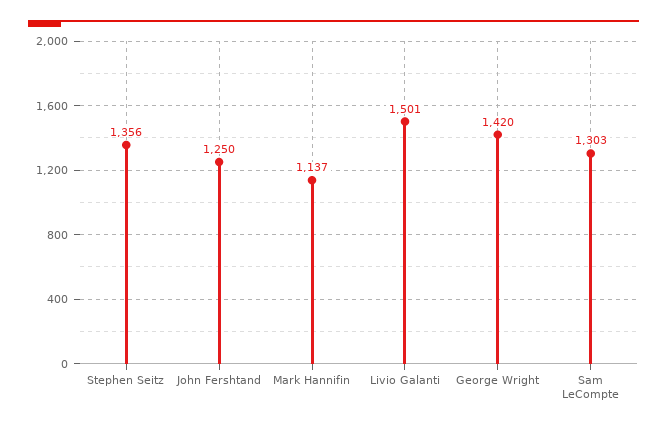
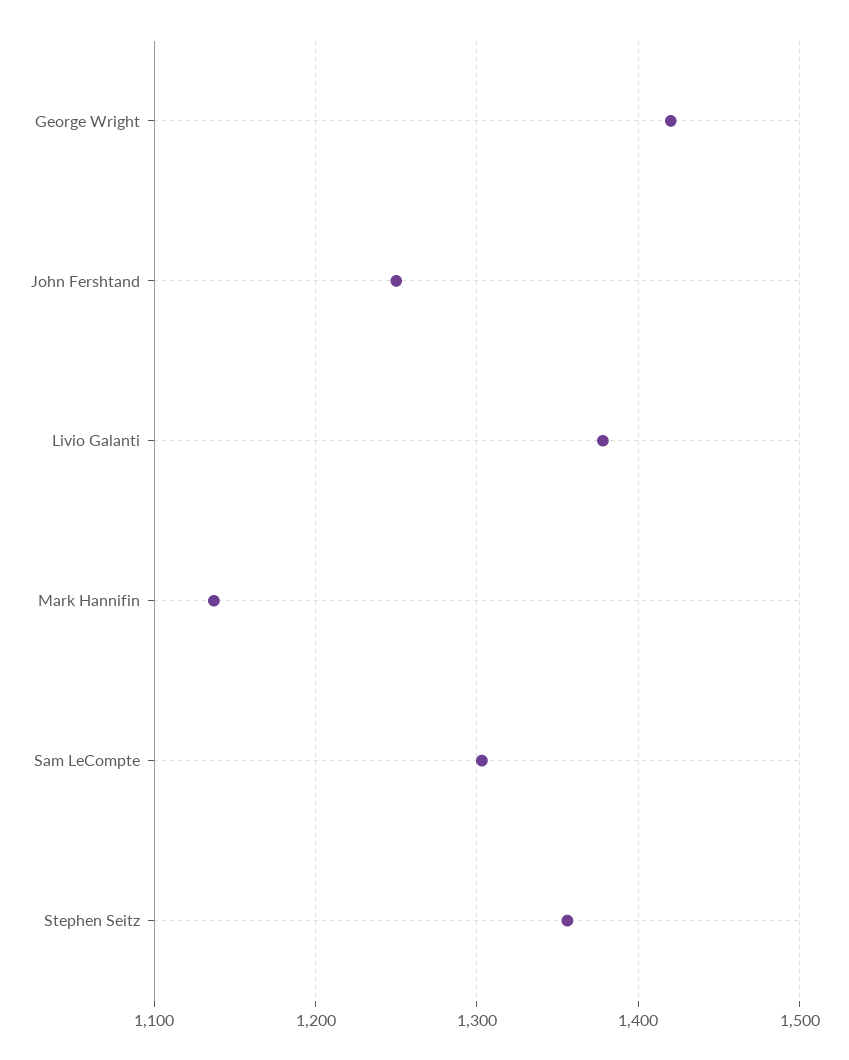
  {
    "Stephen Seitz": 1356,
    "John Fershtand": 1250,
    "Mark Hannifin": 1137,
-   "Livio Galanti": 1501,
+   "Livio Galanti": 1380,
    "George Wright": 1420,
    "Sam LeCompte": 1303
  }

